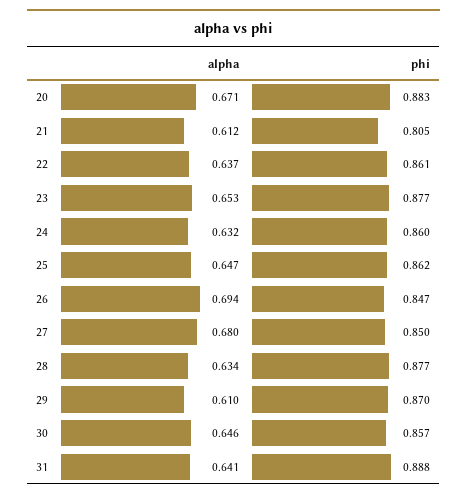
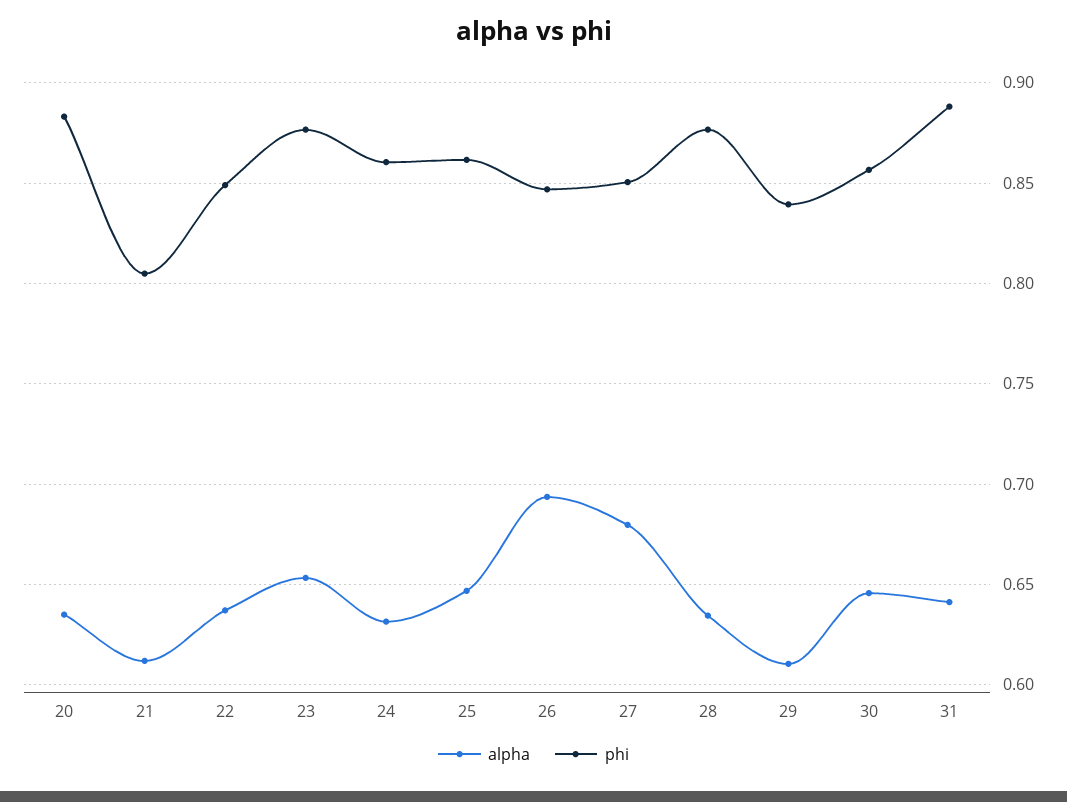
  {
    "alpha": {
-     "20": 0.671,
+     "20": 0.635,
      "21": 0.612,
      "22": 0.637,
      "23": 0.653,
      "24": 0.632,
      "25": 0.647,
      "26": 0.694,
      "27": 0.68,
      "28": 0.634,
      "29": 0.61,
      "30": 0.646,
      "31": 0.641
    },
    "phi": {
      "20": 0.883,
      "21": 0.805,
-     "22": 0.861,
+     "22": 0.85,
      "23": 0.877,
      "24": 0.86,
      "25": 0.862,
      "26": 0.847,
      "27": 0.85,
      "28": 0.877,
-     "29": 0.87,
+     "29": 0.84,
      "30": 0.857,
      "31": 0.888
    }
  }

